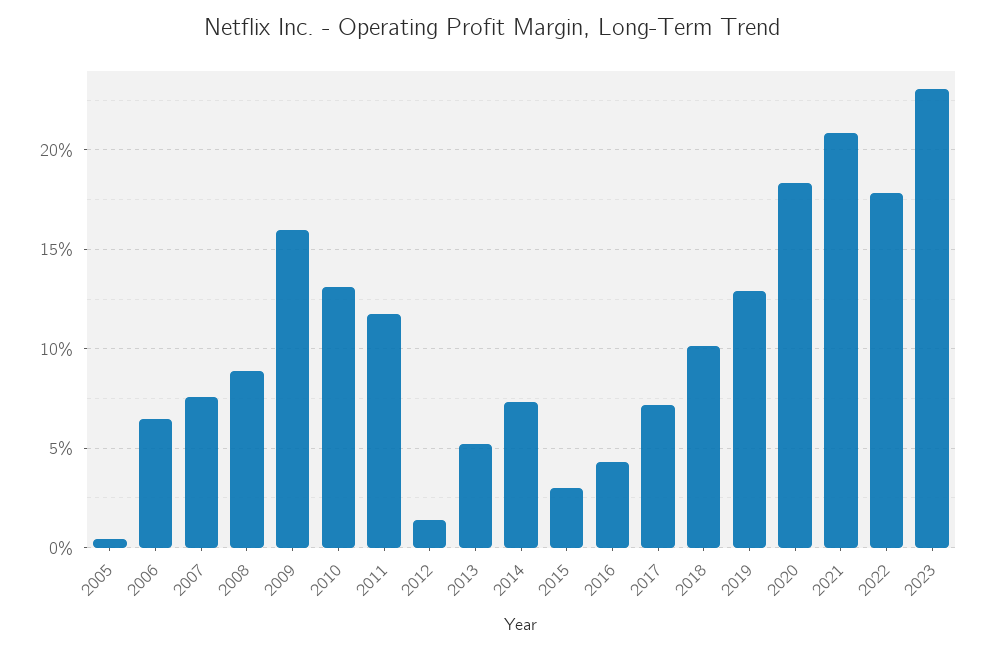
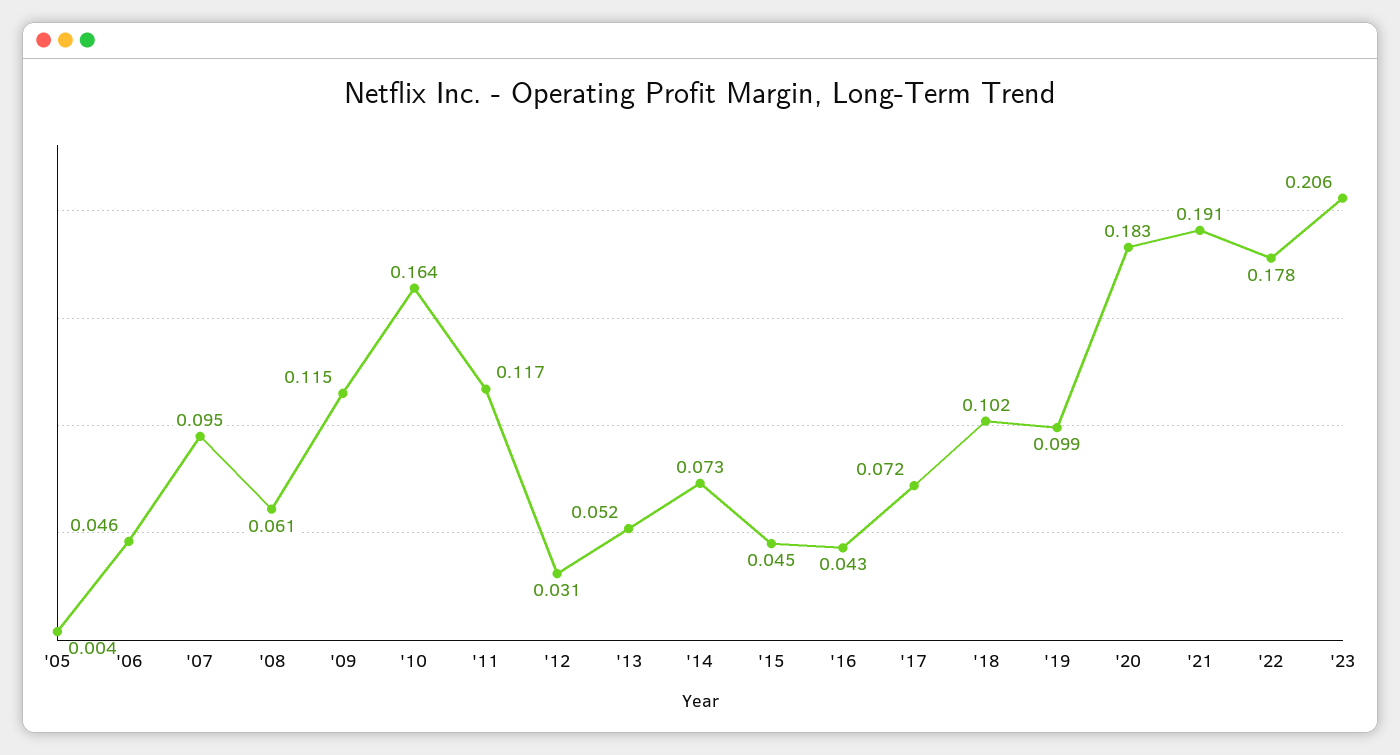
  {
    "2005": 0.004,
-   "2006": 0.065,
+   "2006": 0.046,
-   "2007": 0.075,
+   "2007": 0.095,
-   "2008": 0.09,
+   "2008": 0.061,
-   "2009": 0.16,
+   "2009": 0.115,
-   "2010": 0.13,
+   "2010": 0.164,
    "2011": 0.117,
-   "2012": 0.015,
+   "2012": 0.031,
    "2013": 0.052,
    "2014": 0.073,
-   "2015": 0.03,
+   "2015": 0.045,
    "2016": 0.043,
    "2017": 0.072,
    "2018": 0.102,
-   "2019": 0.13,
+   "2019": 0.099,
    "2020": 0.183,
-   "2021": 0.21,
+   "2021": 0.191,
    "2022": 0.178,
-   "2023": 0.23
+   "2023": 0.206
  }

